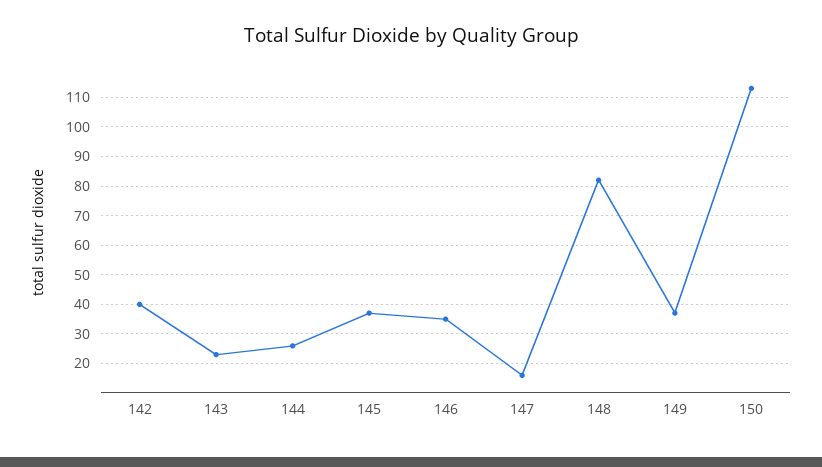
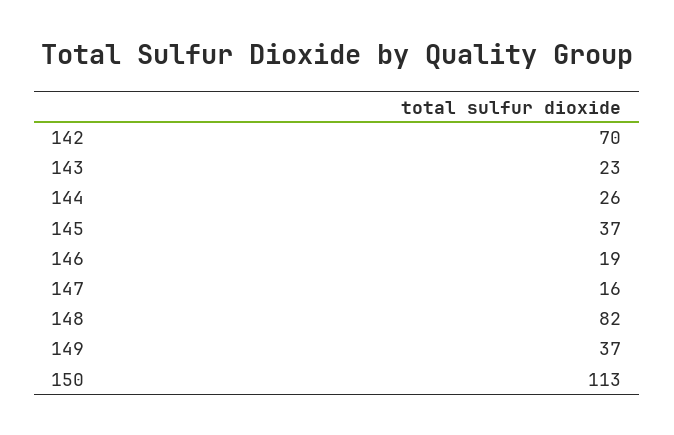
  {
-   "142": 40,
+   "142": 70,
    "143": 23,
    "144": 26,
    "145": 37,
-   "146": 35,
+   "146": 19,
    "147": 16,
    "148": 82,
    "149": 37,
    "150": 113
  }

